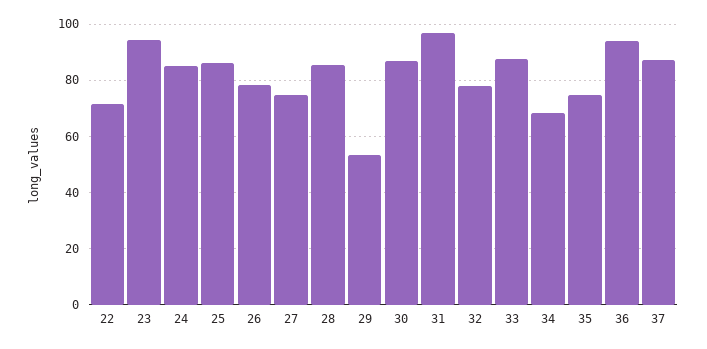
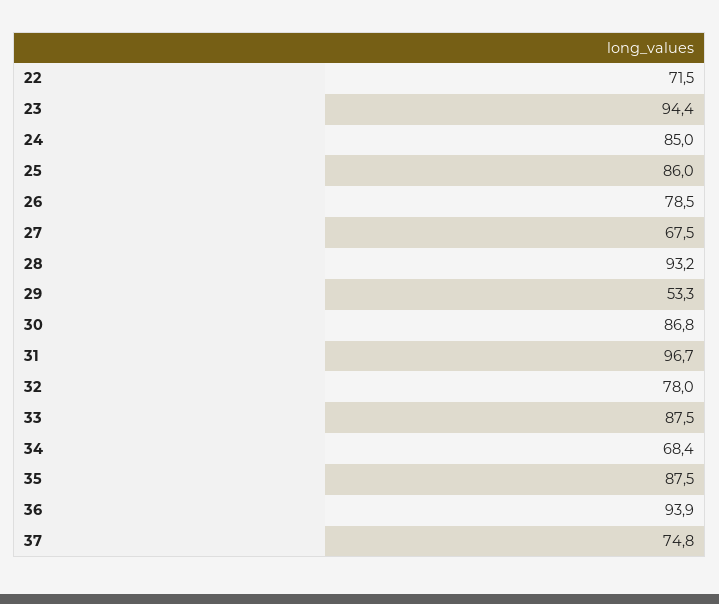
  {
    "22": 71.5,
    "23": 94.4,
    "24": 85,
    "25": 86,
    "26": 78.5,
-   "27": 75,
+   "27": 67.5,
-   "28": 85,
+   "28": 93.2,
    "29": 53.3,
    "30": 86.8,
    "31": 96.7,
    "32": 78,
    "33": 87.5,
    "34": 68.4,
-   "35": 75,
+   "35": 87.5,
    "36": 93.9,
-   "37": 87.5
+   "37": 74.8
  }

